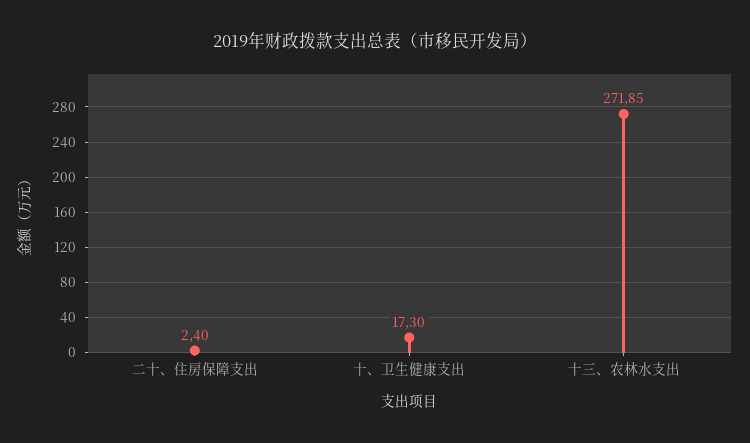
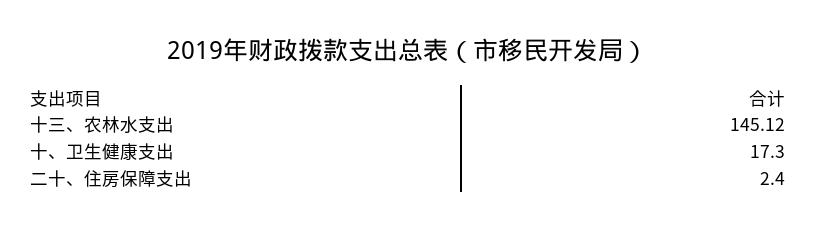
  {
    "二十、住房保障支出": 2.4,
    "十、卫生健康支出": 17.3,
-   "十三、农林水支出": 271.85
+   "十三、农林水支出": 145.12
  }

